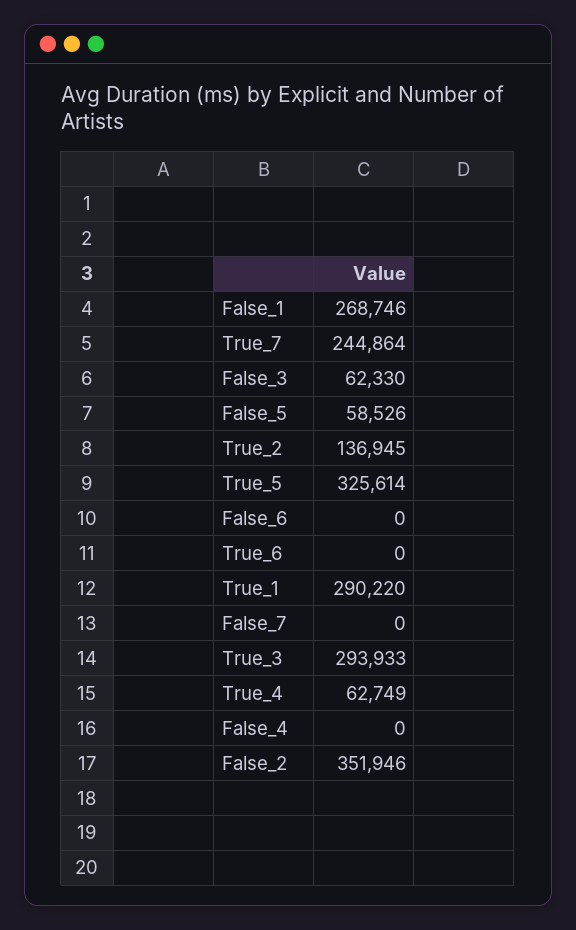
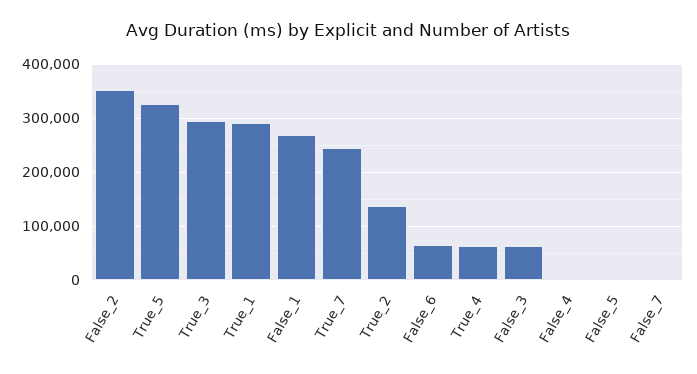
  {
    "False_1": 268746,
    "True_7": 244864,
    "False_3": 62330,
-   "False_5": 58526,
+   "False_5": 0,
    "True_2": 136945,
    "True_5": 325614,
-   "False_6": 0,
+   "False_6": 60000,
-   "True_6": 0,
    "True_1": 290220,
    "False_7": 0,
    "True_3": 293933,
    "True_4": 62749,
    "False_4": 0,
    "False_2": 351946
  }

